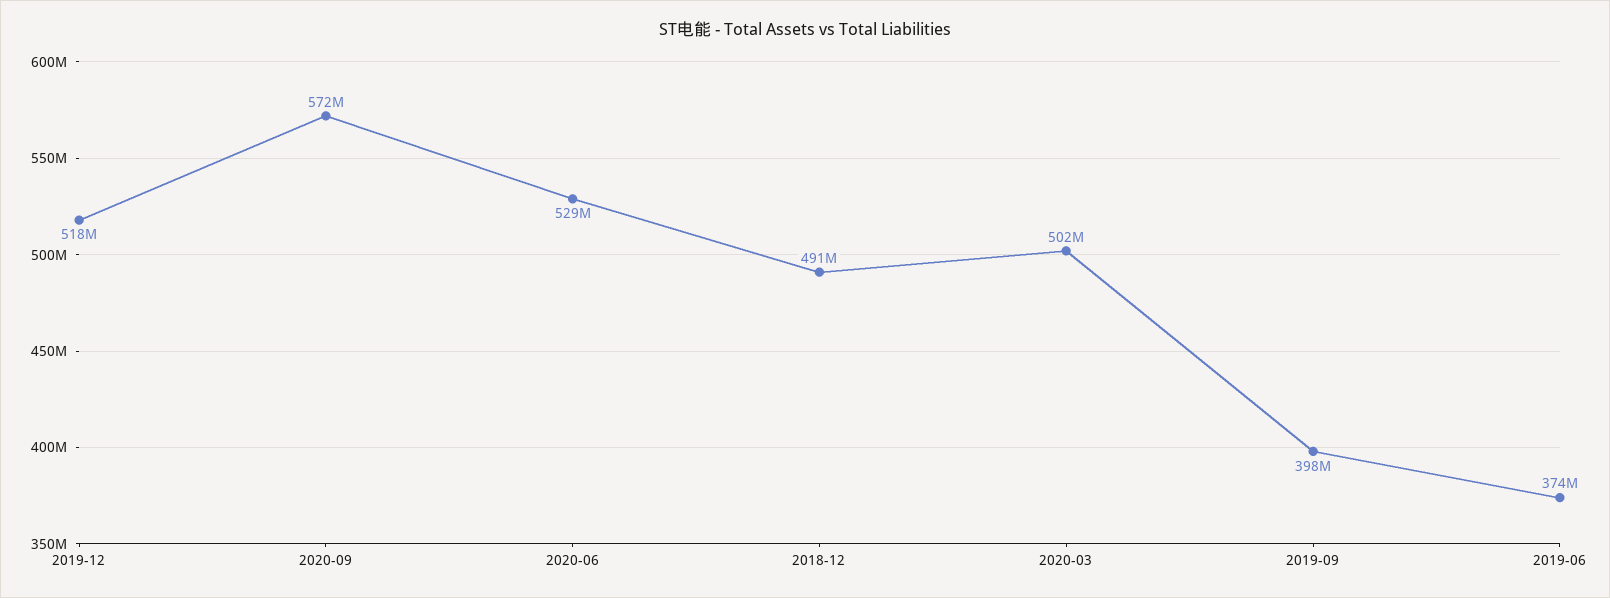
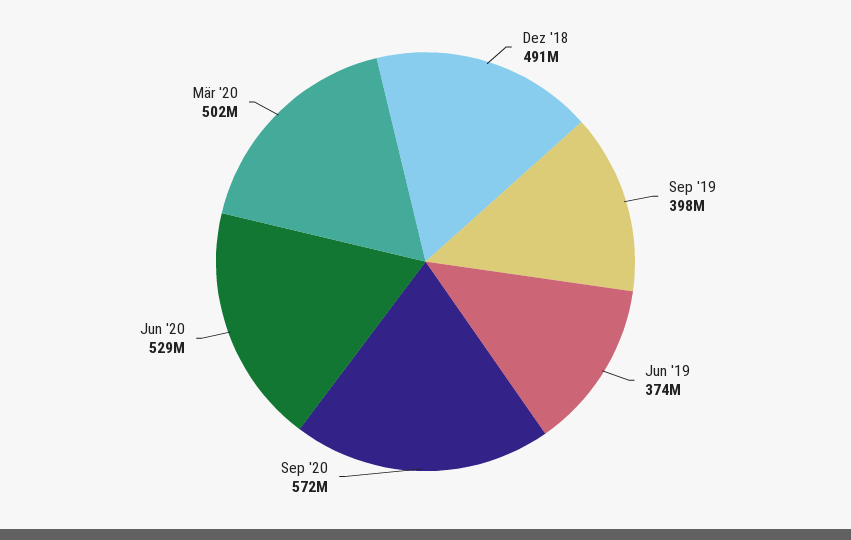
  {
-   "2019-12": 518000000,
    "2020-09": 572000000,
    "2020-06": 529000000,
    "2018-12": 491000000,
    "2020-03": 502000000,
    "2019-09": 398000000,
    "2019-06": 374000000
  }

